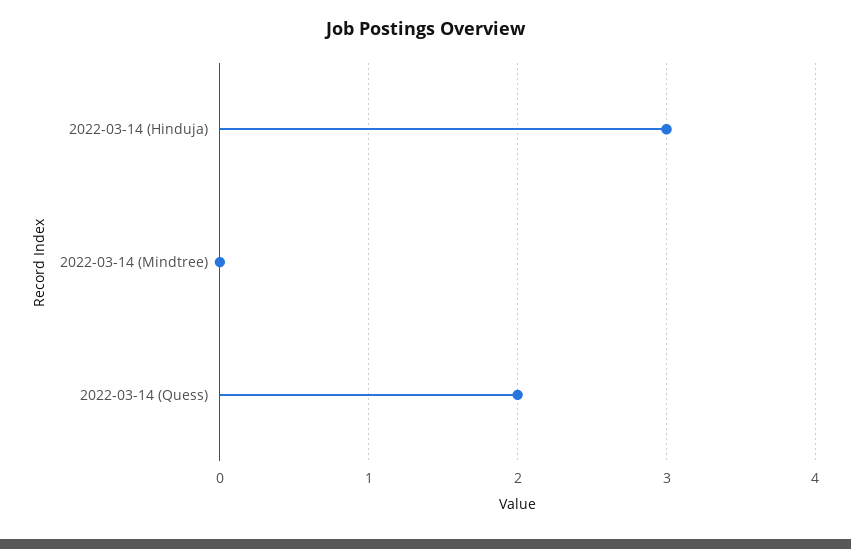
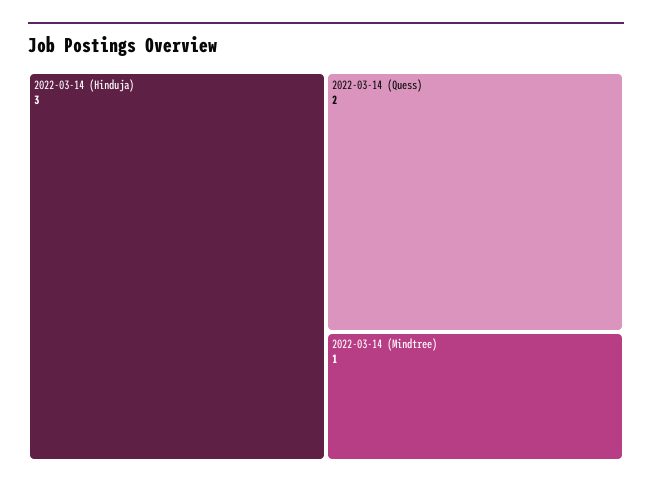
  {
    "2022-03-14 (Hinduja)": 3,
-   "2022-03-14 (Mindtree)": 0,
+   "2022-03-14 (Mindtree)": 1,
    "2022-03-14 (Quess)": 2
  }

